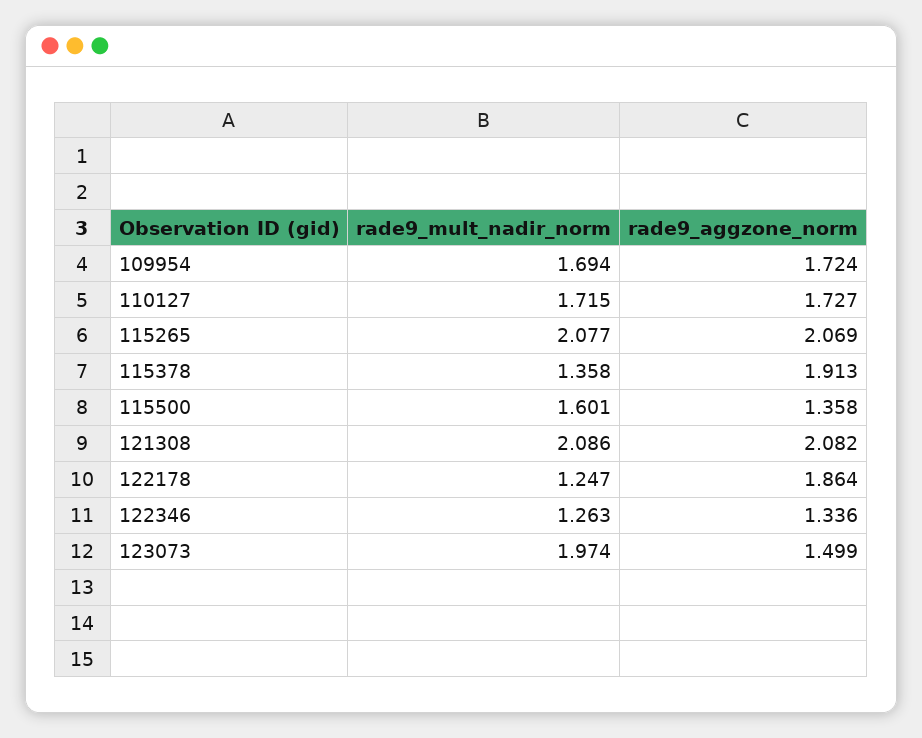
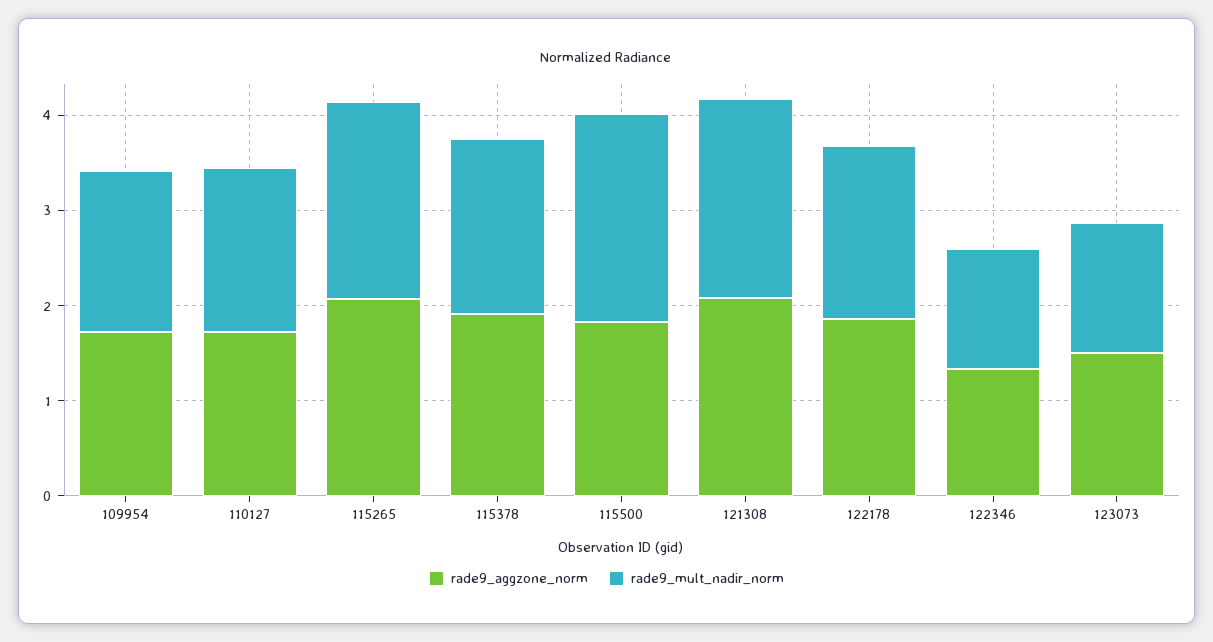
  {
    "rade9_mult_nadir_norm": {
      "109954": 1.694,
      "110127": 1.715,
      "115265": 2.077,
-     "115378": 1.358,
+     "115378": 1.8,
-     "115500": 1.601,
+     "115500": 2.2,
      "121308": 2.086,
-     "122178": 1.247,
+     "122178": 1.8,
      "122346": 1.263,
-     "123073": 1.974
+     "123073": 1.4
    },
    "rade9_aggzone_norm": {
      "109954": 1.724,
      "110127": 1.727,
      "115265": 2.069,
      "115378": 1.913,
-     "115500": 1.358,
+     "115500": 1.8,
      "121308": 2.082,
      "122178": 1.864,
      "122346": 1.336,
      "123073": 1.499
    }
  }

